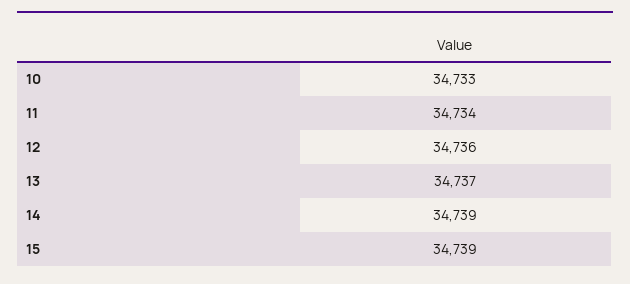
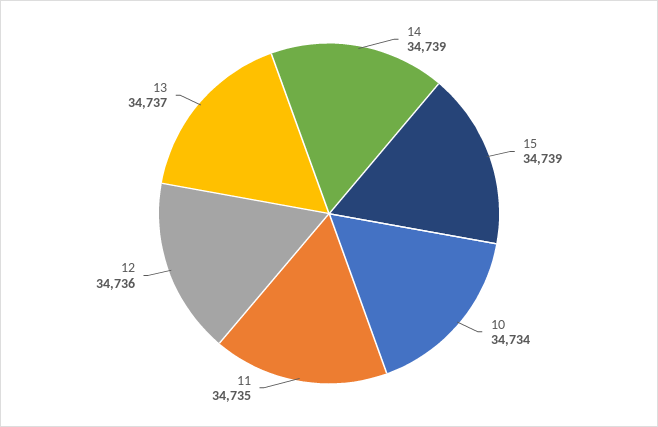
  {
-   "10": 34733,
+   "10": 34734,
-   "11": 34734,
+   "11": 34735,
    "12": 34736,
    "13": 34737,
    "14": 34739,
    "15": 34739
  }

